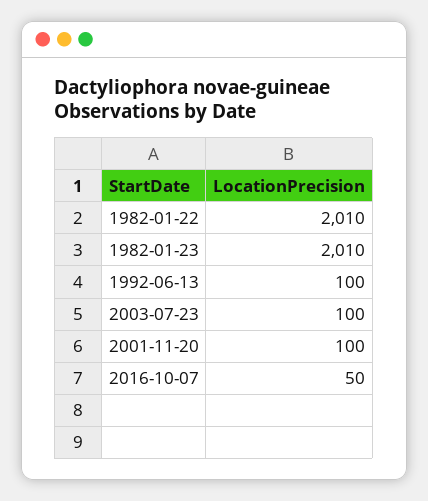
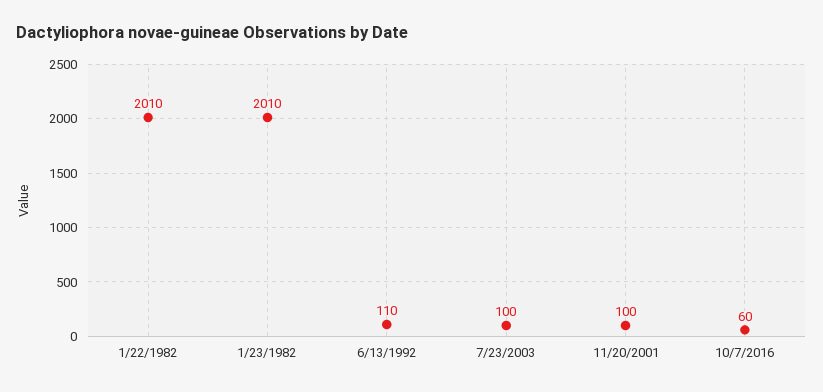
  {
    "1982-01-22": 2010,
    "1982-01-23": 2010,
-   "1992-06-13": 100,
+   "1992-06-13": 110,
    "2003-07-23": 100,
    "2001-11-20": 100,
-   "2016-10-07": 50
+   "2016-10-07": 60
  }

